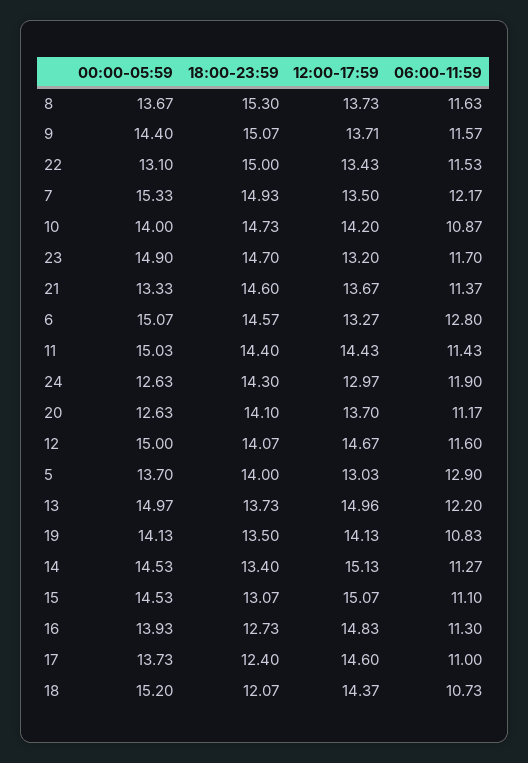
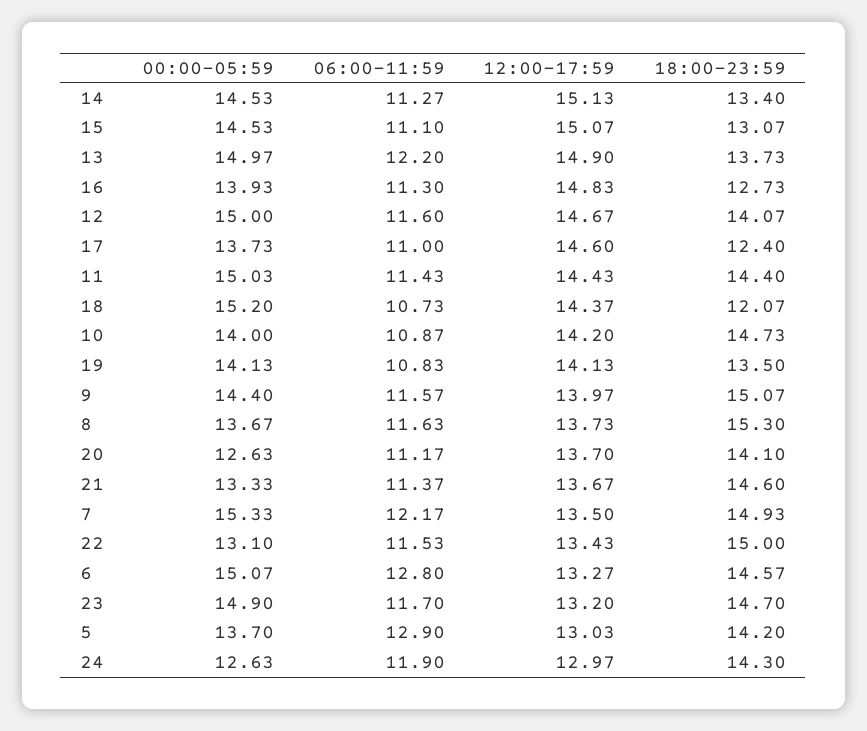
  {
    "00:00-05:59": {
      "8": 13.67,
      "9": 14.4,
      "22": 13.1,
      "7": 15.33,
      "10": 14,
      "23": 14.9,
      "21": 13.33,
      "6": 15.07,
      "11": 15.03,
      "24": 12.63,
      "20": 12.63,
      "12": 15,
      "5": 13.7,
      "13": 14.97,
      "19": 14.13,
      "14": 14.53,
      "15": 14.53,
      "16": 13.93,
      "17": 13.73,
      "18": 15.2
    },
    "18:00-23:59": {
      "8": 15.3,
      "9": 15.07,
      "22": 15,
      "7": 14.93,
      "10": 14.73,
      "23": 14.7,
      "21": 14.6,
      "6": 14.57,
      "11": 14.4,
      "24": 14.3,
      "20": 14.1,
      "12": 14.07,
-     "5": 14,
+     "5": 14.2,
      "13": 13.73,
      "19": 13.5,
      "14": 13.4,
      "15": 13.07,
      "16": 12.73,
      "17": 12.4,
      "18": 12.07
    },
    "12:00-17:59": {
      "8": 13.73,
-     "9": 13.71,
+     "9": 13.97,
      "22": 13.43,
      "7": 13.5,
      "10": 14.2,
      "23": 13.2,
      "21": 13.67,
      "6": 13.27,
      "11": 14.43,
      "24": 12.97,
      "20": 13.7,
      "12": 14.67,
      "5": 13.03,
-     "13": 14.96,
+     "13": 14.9,
      "19": 14.13,
      "14": 15.13,
      "15": 15.07,
      "16": 14.83,
      "17": 14.6,
      "18": 14.37
    },
    "06:00-11:59": {
      "8": 11.63,
      "9": 11.57,
      "22": 11.53,
      "7": 12.17,
      "10": 10.87,
      "23": 11.7,
      "21": 11.37,
      "6": 12.8,
      "11": 11.43,
      "24": 11.9,
      "20": 11.17,
      "12": 11.6,
      "5": 12.9,
      "13": 12.2,
      "19": 10.83,
      "14": 11.27,
      "15": 11.1,
      "16": 11.3,
      "17": 11,
      "18": 10.73
    }
  }

